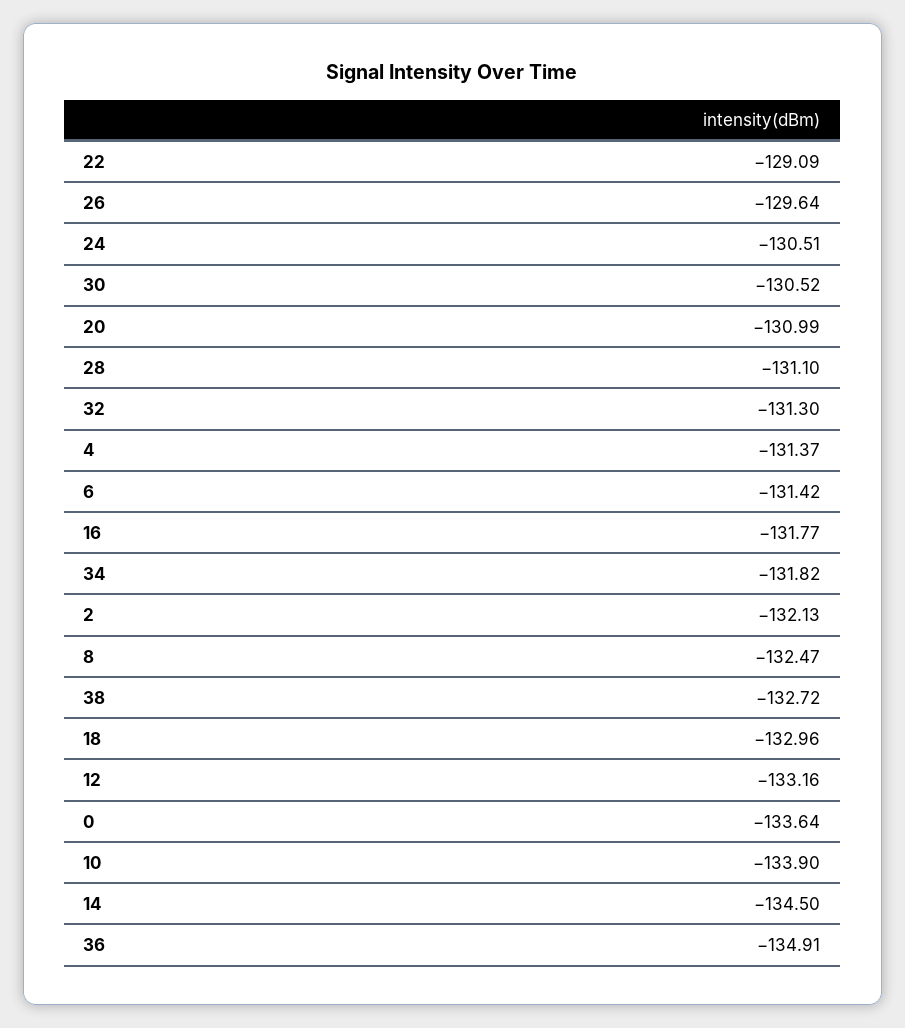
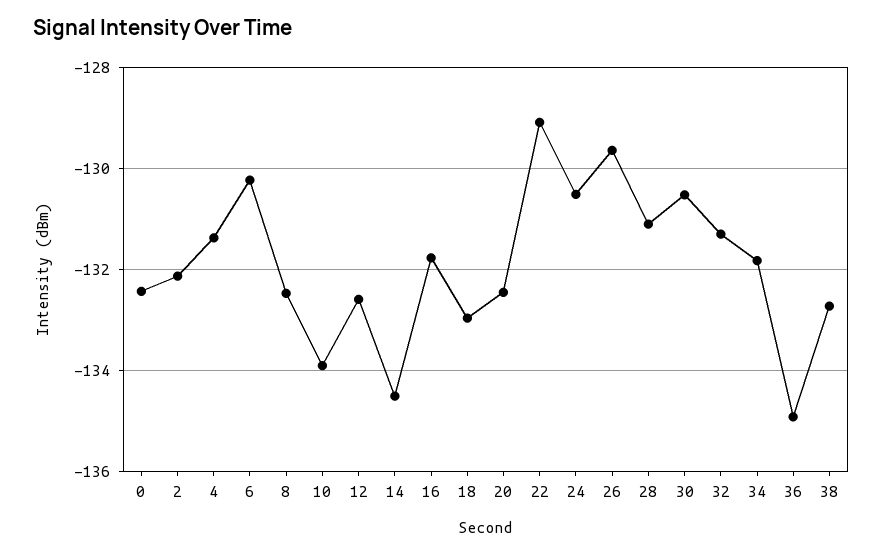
  {
    "22": -129.09,
    "26": -129.64,
    "24": -130.51,
    "30": -130.52,
-   "20": -130.99,
+   "20": -132.4,
    "28": -131.1,
    "32": -131.3,
    "4": -131.37,
-   "6": -131.42,
+   "6": -130.2,
    "16": -131.77,
    "34": -131.82,
    "2": -132.13,
    "8": -132.47,
    "38": -132.72,
    "18": -132.96,
-   "12": -133.16,
+   "12": -132.6,
-   "0": -133.64,
+   "0": -132.4,
    "10": -133.9,
    "14": -134.5,
    "36": -134.91
  }

